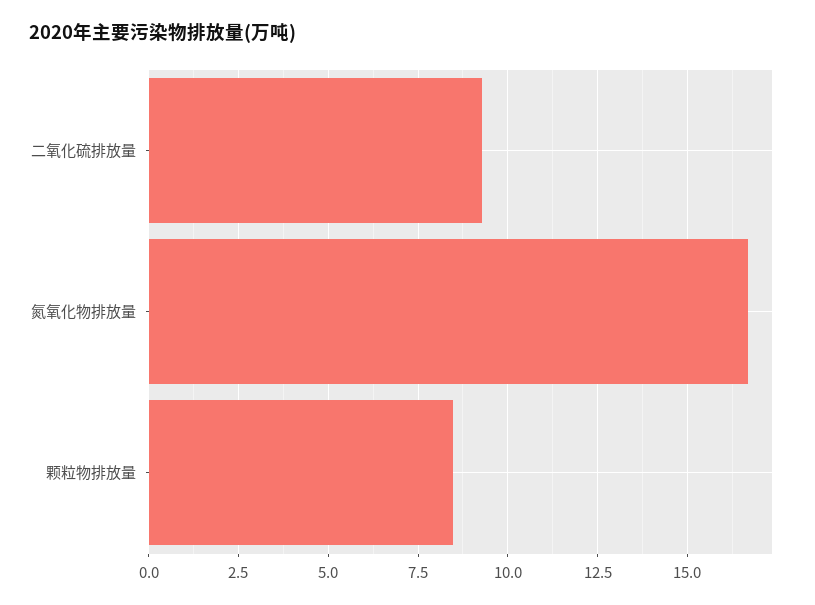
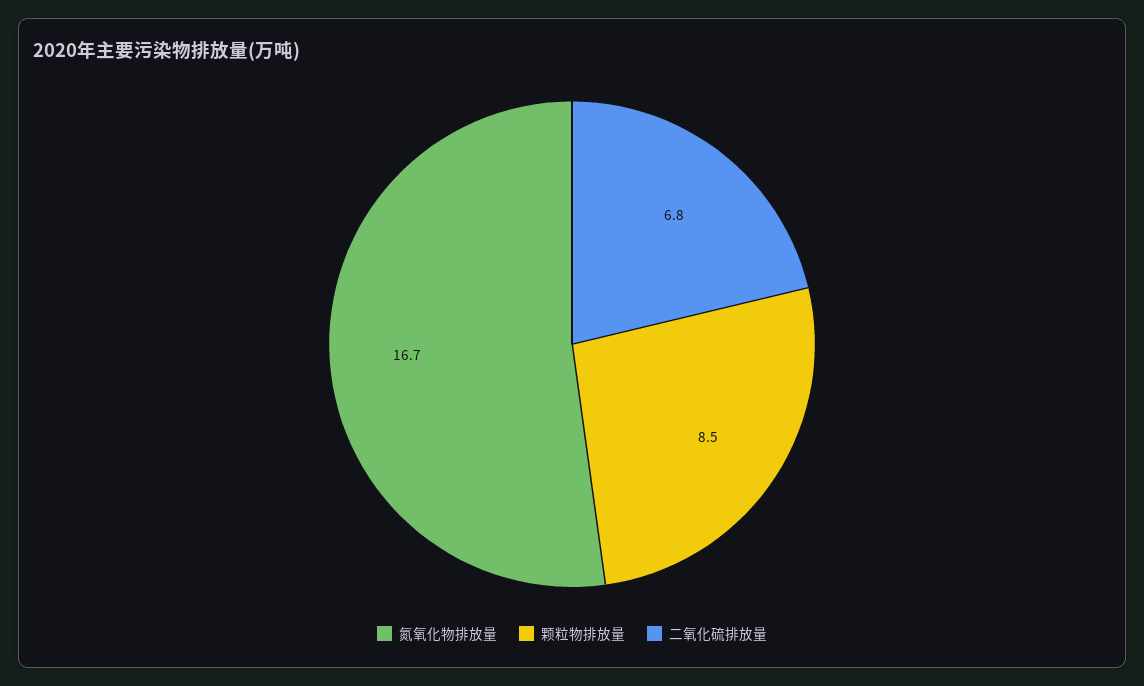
  {
-   "二氧化硫排放量": 9.25,
+   "二氧化硫排放量": 6.8,
    "氮氧化物排放量": 16.7,
    "颗粒物排放量": 8.5
  }

